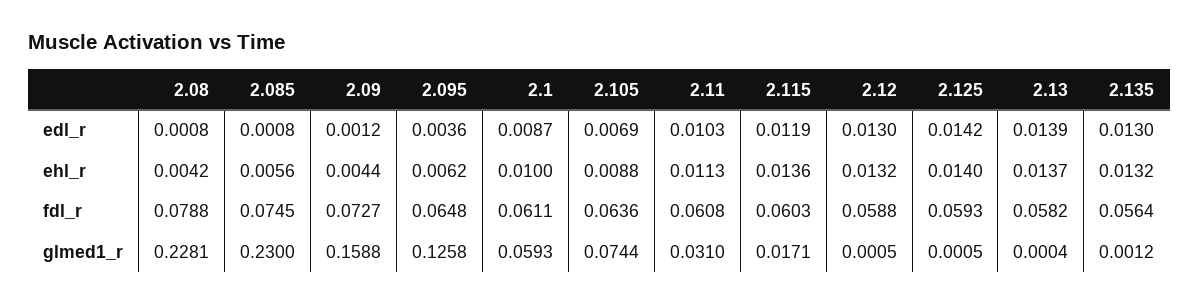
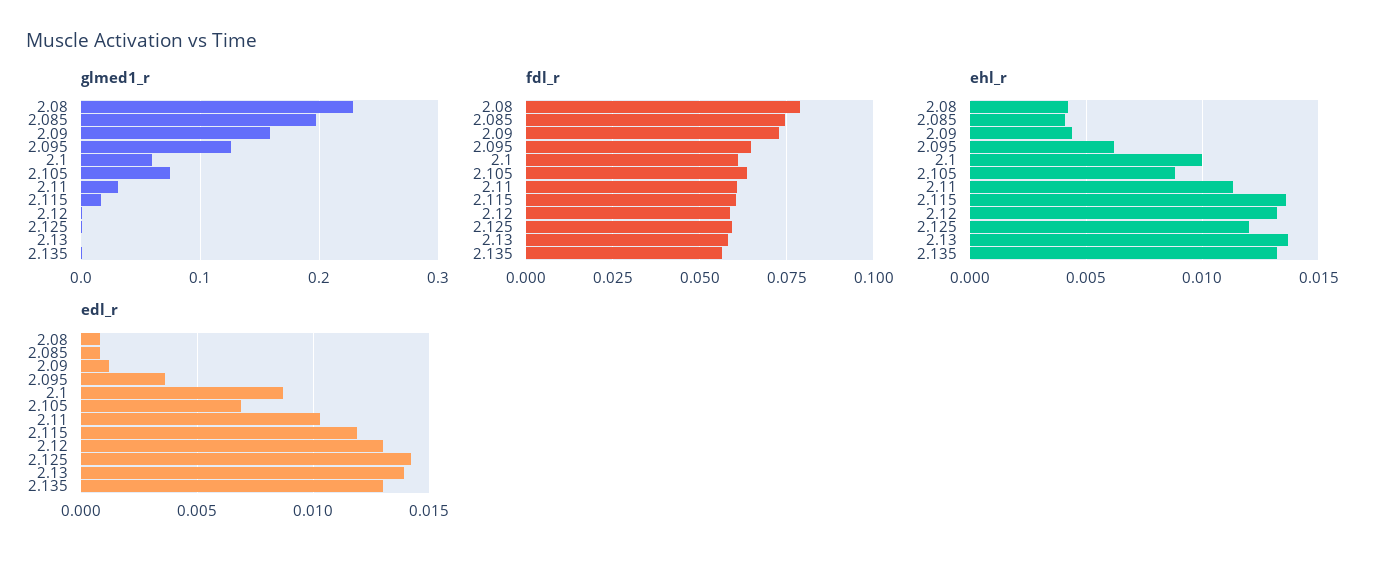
  {
    "edl_r": {
      "2.08": 0.0008,
      "2.085": 0.0008,
      "2.09": 0.0012,
      "2.095": 0.0036,
      "2.1": 0.0087,
      "2.105": 0.0069,
      "2.11": 0.0103,
      "2.115": 0.0119,
      "2.12": 0.013,
      "2.125": 0.0142,
      "2.13": 0.0139,
      "2.135": 0.013
    },
    "ehl_r": {
      "2.08": 0.0042,
-     "2.085": 0.0056,
+     "2.085": 0.004,
      "2.09": 0.0044,
      "2.095": 0.0062,
      "2.1": 0.01,
      "2.105": 0.0088,
      "2.11": 0.0113,
      "2.115": 0.0136,
      "2.12": 0.0132,
-     "2.125": 0.014,
+     "2.125": 0.012,
      "2.13": 0.0137,
      "2.135": 0.0132
    },
    "fdl_r": {
      "2.08": 0.0788,
      "2.085": 0.0745,
      "2.09": 0.0727,
      "2.095": 0.0648,
      "2.1": 0.0611,
      "2.105": 0.0636,
      "2.11": 0.0608,
      "2.115": 0.0603,
      "2.12": 0.0588,
      "2.125": 0.0593,
      "2.13": 0.0582,
      "2.135": 0.0564
    },
    "glmed1_r": {
      "2.08": 0.2281,
-     "2.085": 0.23,
+     "2.085": 0.2,
      "2.09": 0.1588,
      "2.095": 0.1258,
      "2.1": 0.0593,
      "2.105": 0.0744,
      "2.11": 0.031,
      "2.115": 0.0171,
      "2.12": 0.0005,
      "2.125": 0.0005,
      "2.13": 0.0004,
      "2.135": 0.0012
    }
  }

